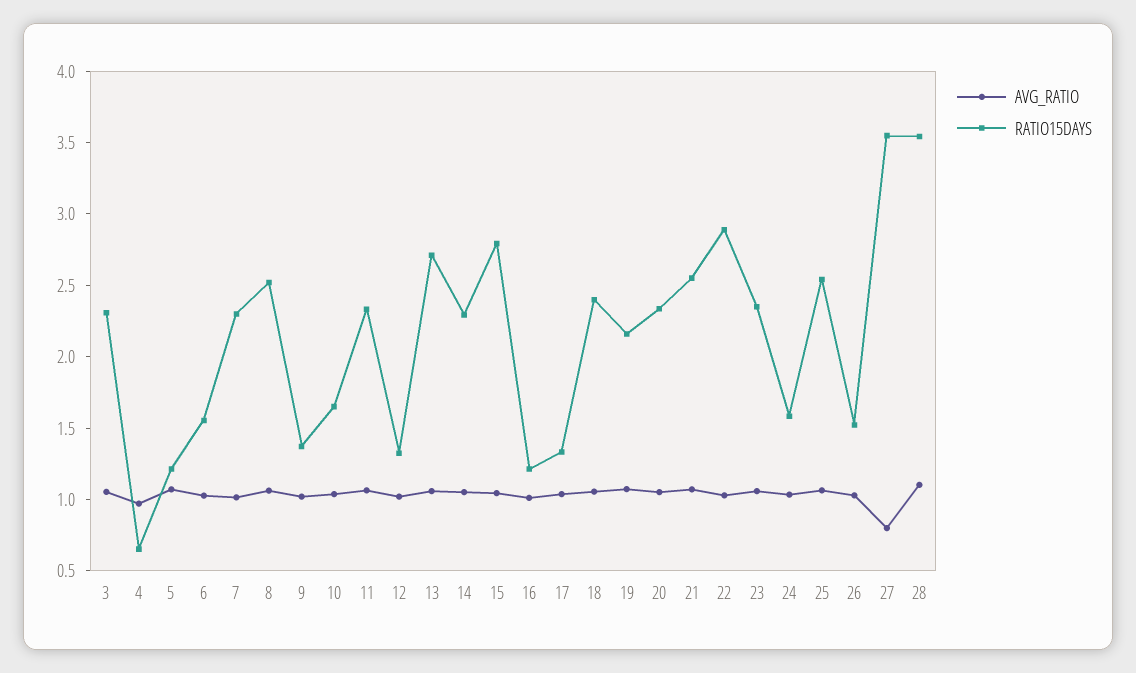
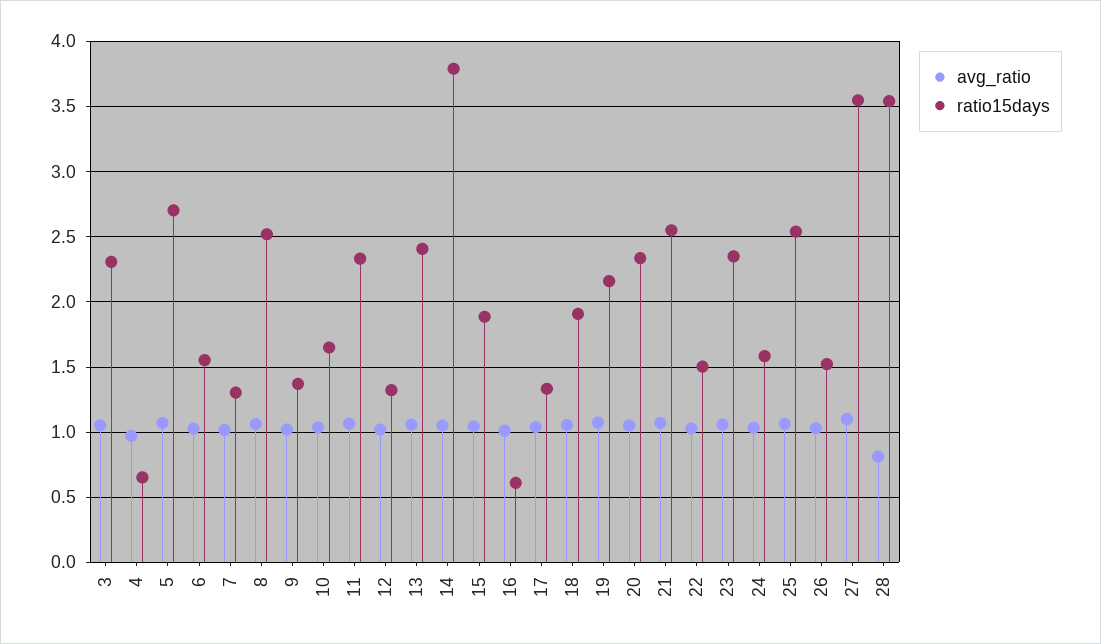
  {
    "AVG_RATIO": {
      "3": 1.05,
      "4": 0.95,
      "5": 1.05,
      "6": 1.05,
      "7": 1,
      "8": 1.05,
      "9": 1,
      "10": 1.05,
      "11": 1.05,
      "12": 1,
      "13": 1.05,
      "14": 1.05,
      "15": 1.05,
      "16": 1,
      "17": 1.05,
      "18": 1.05,
      "19": 1.05,
      "20": 1.05,
      "21": 1.05,
      "22": 1.05,
      "23": 1.05,
      "24": 1.05,
      "25": 1.05,
      "26": 1.05,
-     "27": 0.8,
+     "27": 1.1,
-     "28": 1.1
+     "28": 0.8
    },
    "RATIO15DAYS": {
      "3": 2.3,
      "4": 0.65,
-     "5": 1.2,
+     "5": 2.7,
      "6": 1.55,
-     "7": 2.3,
+     "7": 1.3,
      "8": 2.5,
      "9": 1.35,
      "10": 1.65,
      "11": 2.35,
      "12": 1.3,
-     "13": 2.7,
+     "13": 2.4,
-     "14": 2.3,
+     "14": 3.8,
-     "15": 2.8,
+     "15": 1.9,
-     "16": 1.2,
+     "16": 0.6,
      "17": 1.35,
-     "18": 2.4,
+     "18": 1.9,
      "19": 2.15,
      "20": 2.35,
      "21": 2.55,
-     "22": 2.9,
+     "22": 1.5,
      "23": 2.35,
      "24": 1.6,
      "25": 2.55,
      "26": 1.5,
      "27": 3.55,
      "28": 3.55
    }
  }

